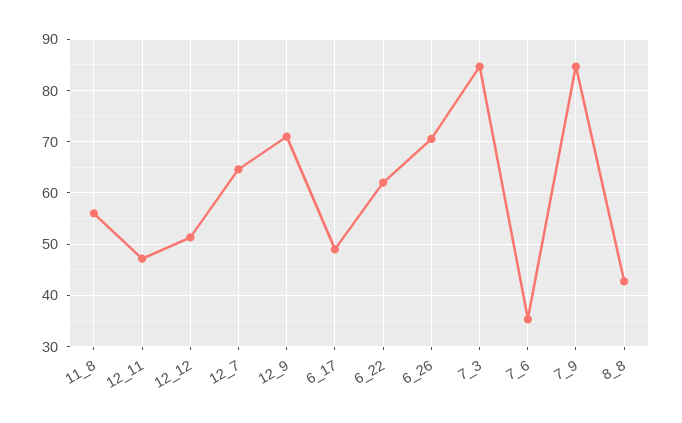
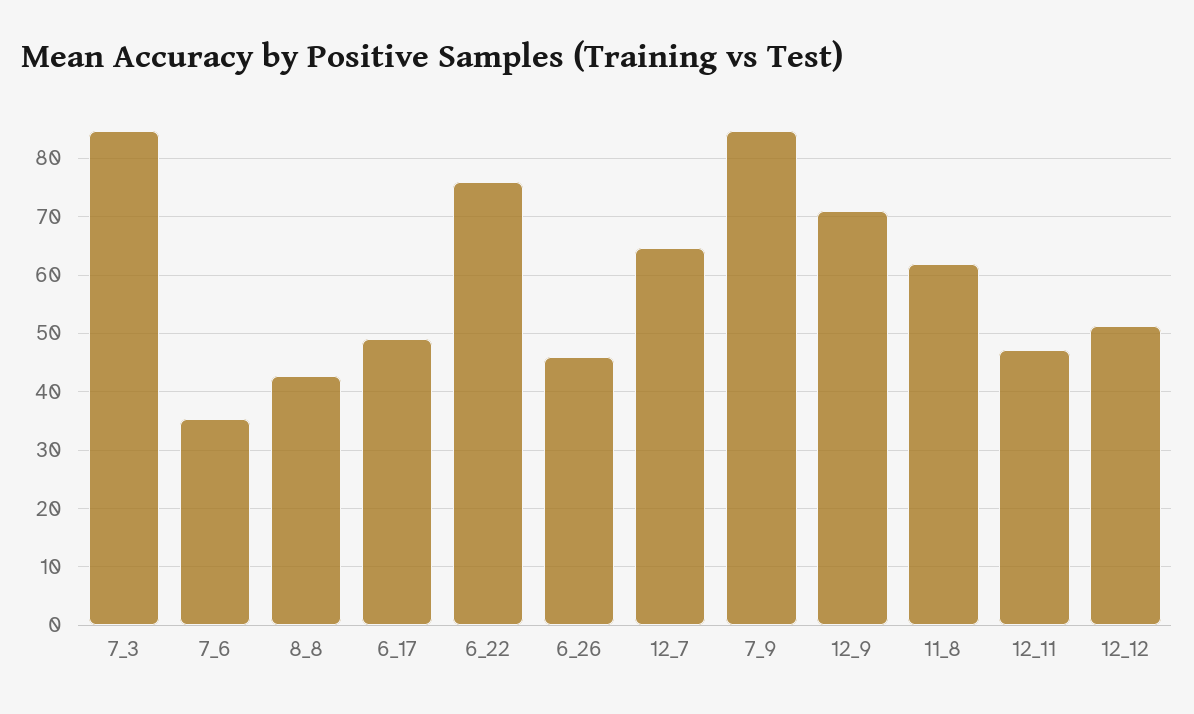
  {
-   "11_8": 56,
+   "11_8": 62,
    "12_11": 48,
    "12_12": 52,
    "12_7": 64,
    "12_9": 72,
    "6_17": 50,
-   "6_22": 62,
+   "6_22": 76,
-   "6_26": 70,
+   "6_26": 46,
    "7_3": 84,
    "7_6": 36,
    "7_9": 84,
    "8_8": 42
  }

